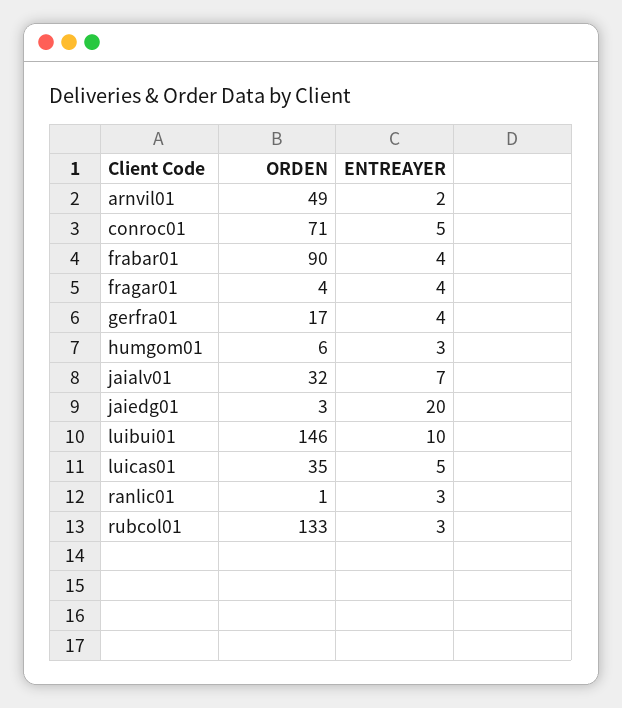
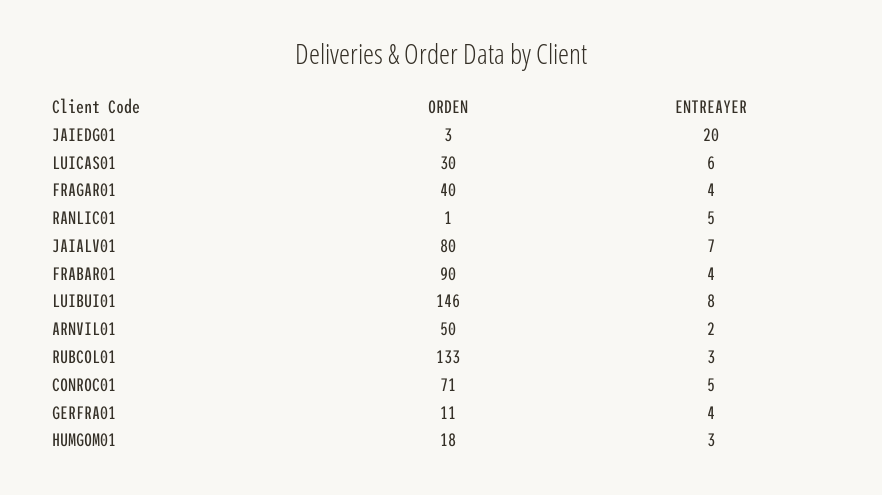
  {
    "ORDEN": {
-     "arnvil01": 49,
+     "arnvil01": 50,
      "conroc01": 71,
      "frabar01": 90,
-     "fragar01": 4,
+     "fragar01": 40,
-     "gerfra01": 17,
+     "gerfra01": 11,
-     "humgom01": 6,
+     "humgom01": 18,
-     "jaialv01": 32,
+     "jaialv01": 80,
      "jaiedg01": 3,
      "luibui01": 146,
-     "luicas01": 35,
+     "luicas01": 30,
      "ranlic01": 1,
      "rubcol01": 133
    },
    "ENTREAYER": {
      "arnvil01": 2,
      "conroc01": 5,
      "frabar01": 4,
      "fragar01": 4,
      "gerfra01": 4,
      "humgom01": 3,
      "jaialv01": 7,
      "jaiedg01": 20,
-     "luibui01": 10,
+     "luibui01": 8,
-     "luicas01": 5,
+     "luicas01": 6,
-     "ranlic01": 3,
+     "ranlic01": 5,
      "rubcol01": 3
    }
  }

